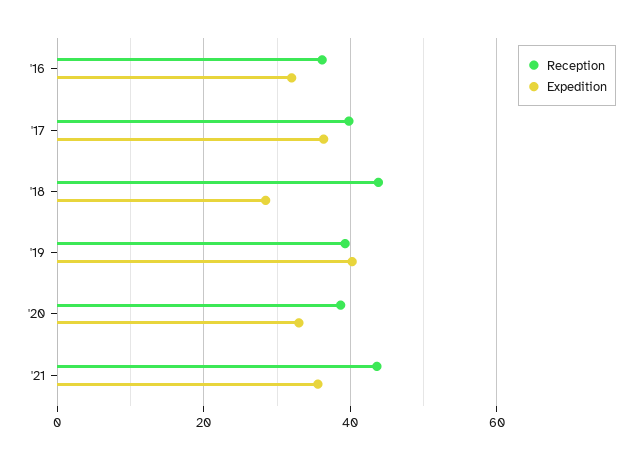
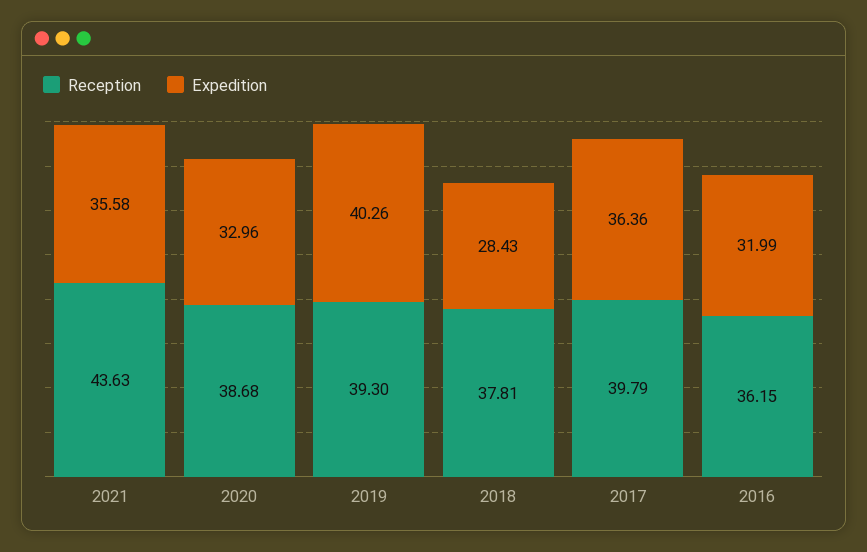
  {
    "Reception": {
      "'16": 36.15,
      "'17": 39.79,
-     "'18": 44,
+     "'18": 37.81,
      "'19": 39.3,
      "'20": 38.68,
      "'21": 43.63
    },
    "Expedition": {
      "'16": 31.99,
      "'17": 36.36,
      "'18": 28.43,
      "'19": 40.26,
      "'20": 32.96,
      "'21": 35.58
    }
  }

